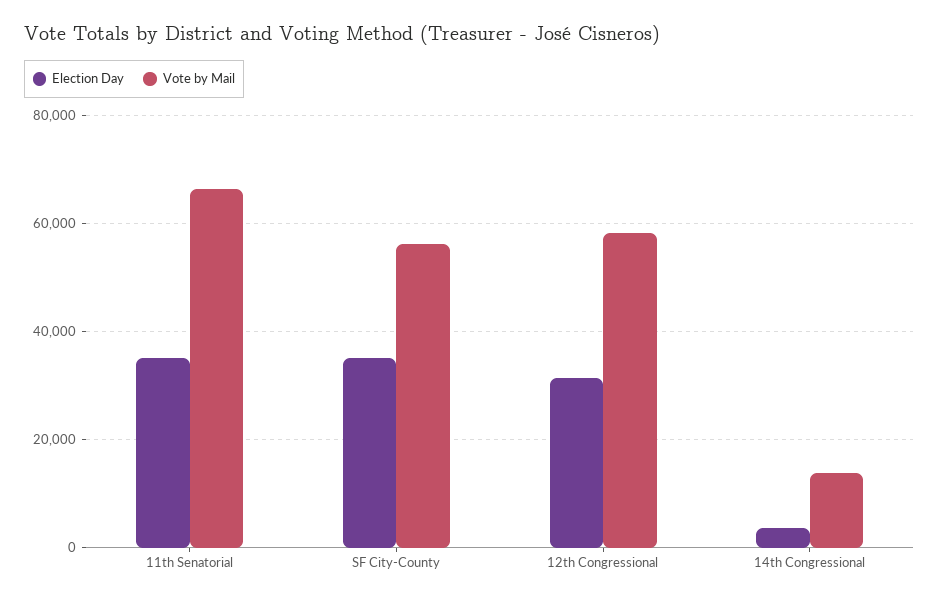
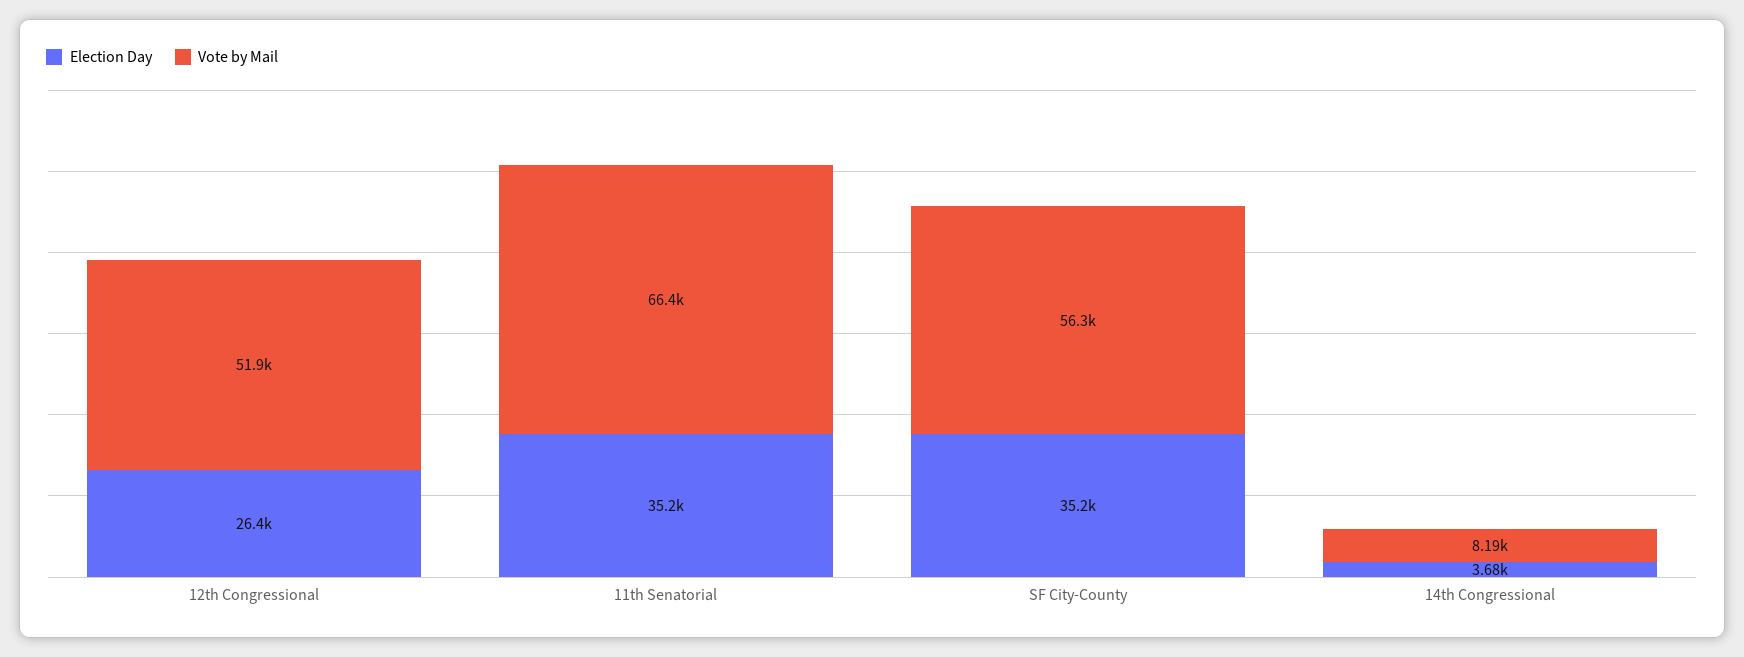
  {
    "Election Day": {
      "11th Senatorial": 35200,
      "SF City-County": 35200,
-     "12th Congressional": 32000,
+     "12th Congressional": 26400,
      "14th Congressional": 3680
    },
    "Vote by Mail": {
      "11th Senatorial": 66400,
      "SF City-County": 56300,
-     "12th Congressional": 58000,
+     "12th Congressional": 51900,
-     "14th Congressional": 14000
+     "14th Congressional": 8190
    }
  }

